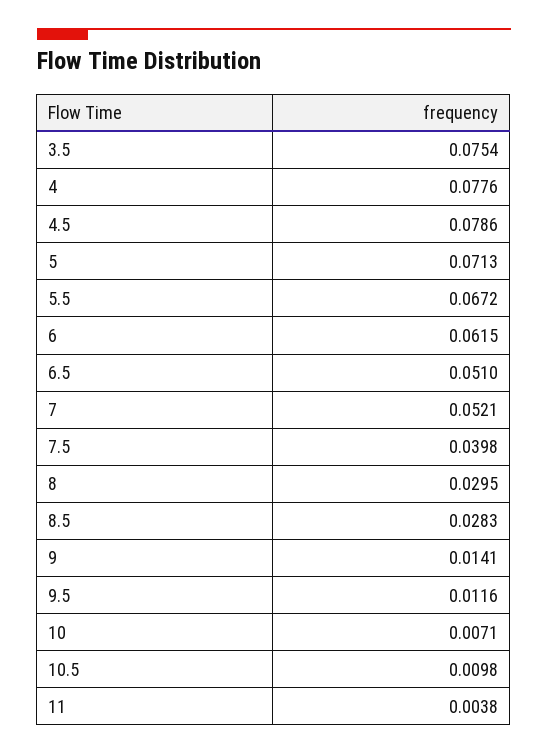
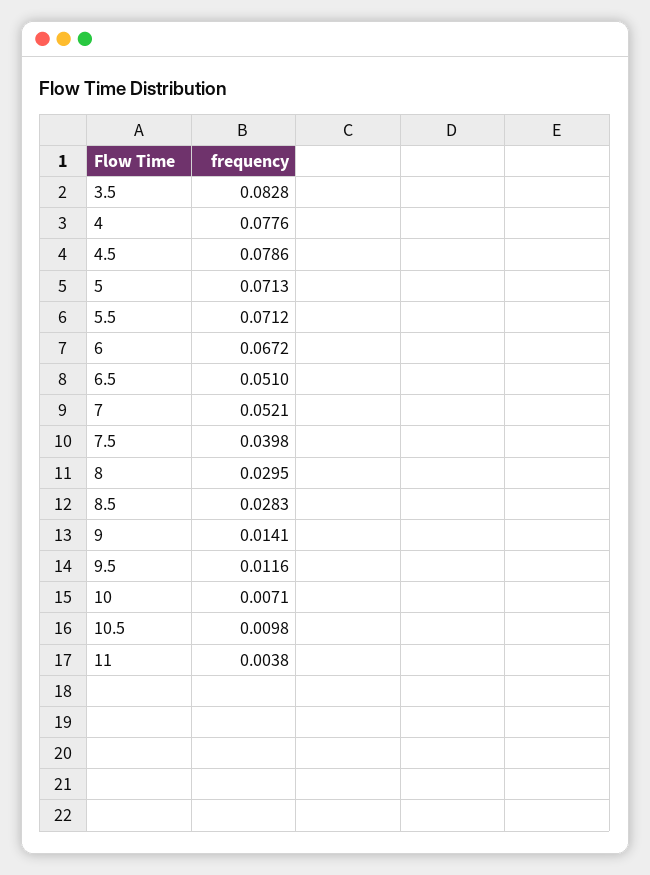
  {
-   "3.5": 0.0754,
+   "3.5": 0.0828,
    "4": 0.0776,
    "4.5": 0.0786,
    "5": 0.0713,
-   "5.5": 0.0672,
+   "5.5": 0.0712,
-   "6": 0.0615,
+   "6": 0.0672,
    "6.5": 0.051,
    "7": 0.0521,
    "7.5": 0.0398,
    "8": 0.0295,
    "8.5": 0.0283,
    "9": 0.0141,
    "9.5": 0.0116,
    "10": 0.0071,
    "10.5": 0.0098,
    "11": 0.0038
  }

